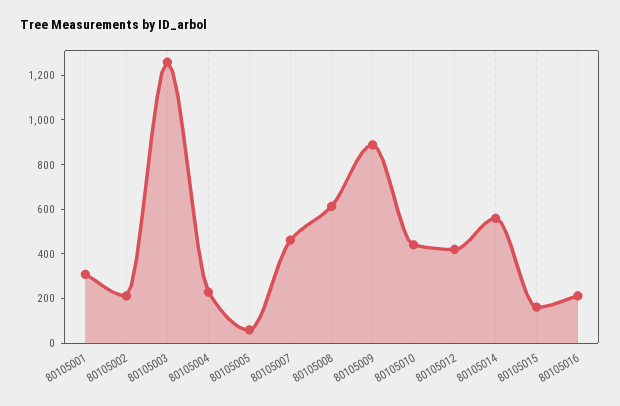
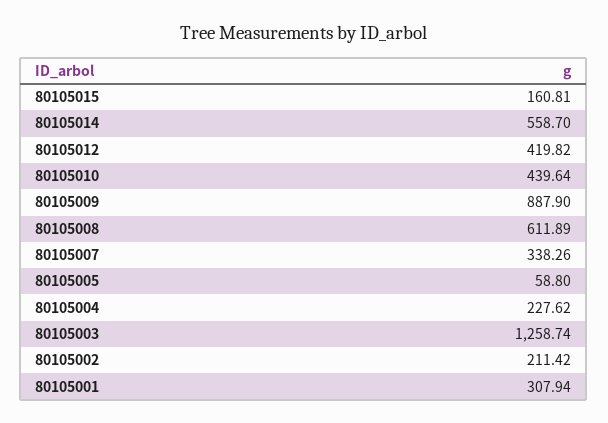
  {
    "80105001": 307.94,
    "80105002": 211.42,
    "80105003": 1258.74,
    "80105004": 227.62,
    "80105005": 58.8,
-   "80105007": 450,
+   "80105007": 338.26,
    "80105008": 611.89,
    "80105009": 887.9,
    "80105010": 439.64,
    "80105012": 419.82,
    "80105014": 558.7,
-   "80105015": 160.81,
+   "80105015": 160.81
-   "80105016": 200
  }

